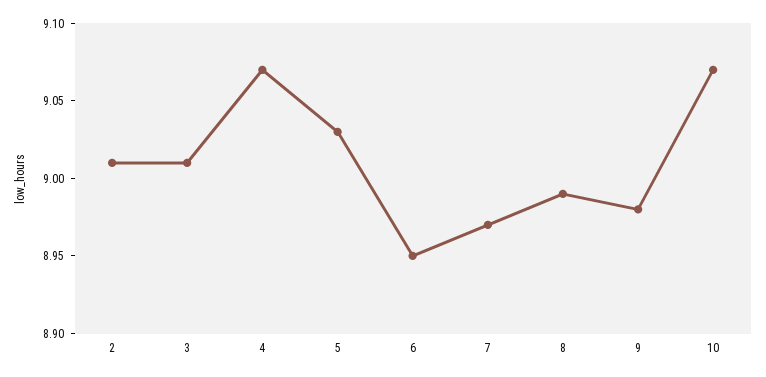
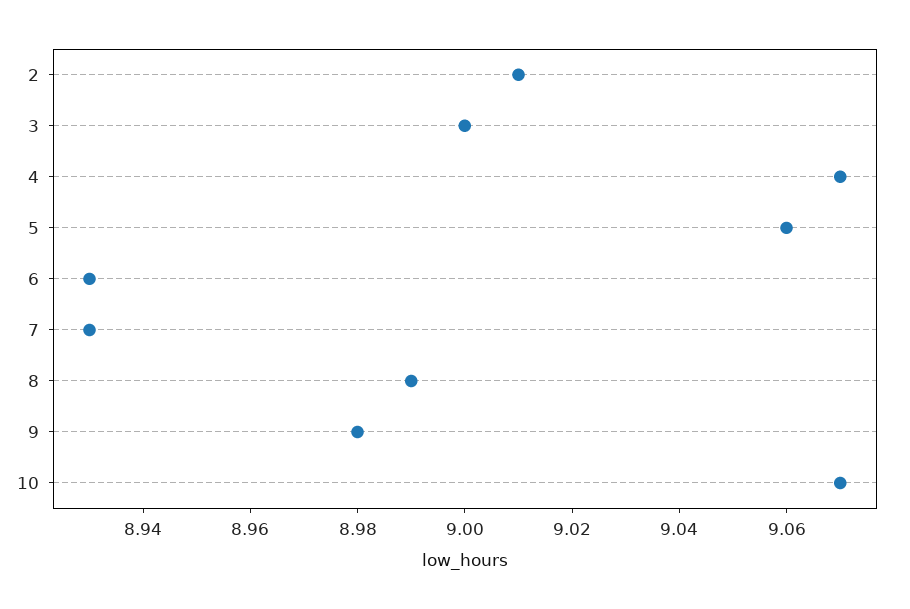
  {
    "2": 9.01,
-   "3": 9.01,
+   "3": 9,
    "4": 9.07,
-   "5": 9.03,
+   "5": 9.06,
-   "6": 8.95,
+   "6": 8.93,
-   "7": 8.97,
+   "7": 8.93,
    "8": 8.99,
    "9": 8.98,
    "10": 9.07
  }

